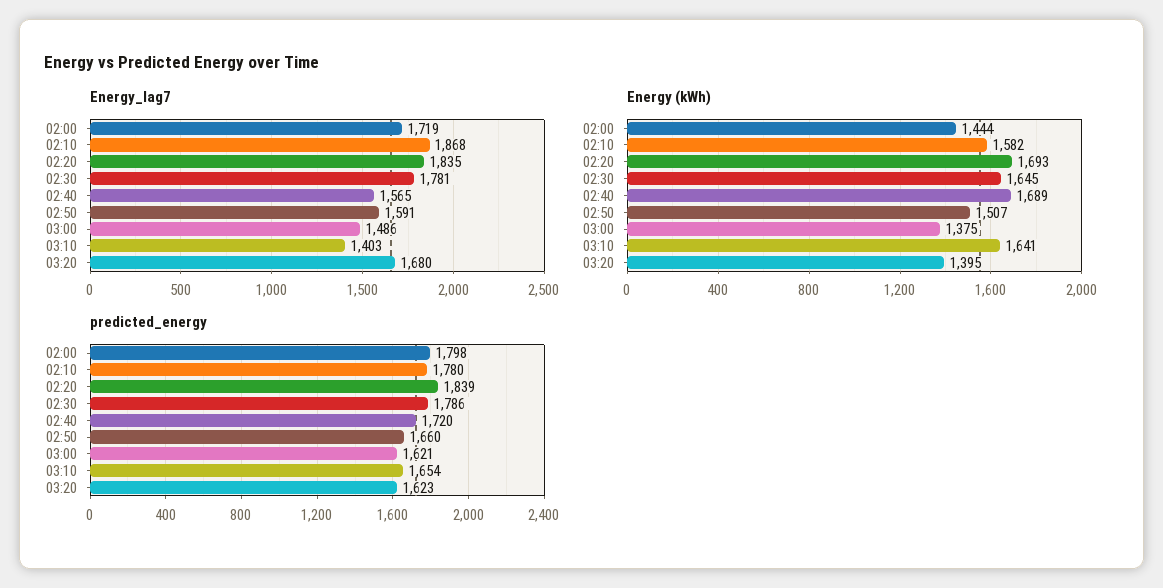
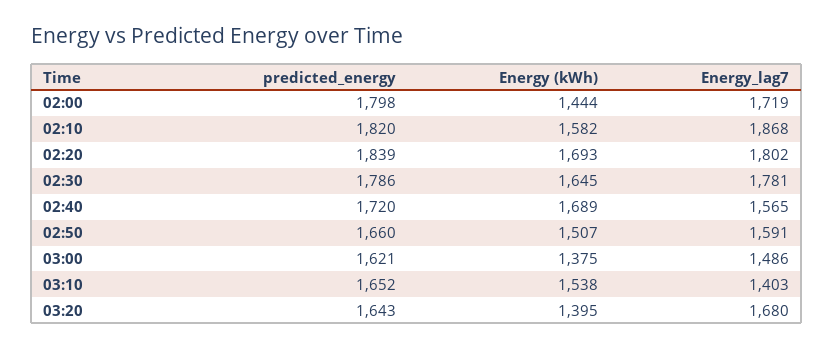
  {
    "Energy_lag7": {
      "02:00": 1719,
      "02:10": 1868,
-     "02:20": 1835,
+     "02:20": 1802,
      "02:30": 1781,
      "02:40": 1565,
      "02:50": 1591,
      "03:00": 1486,
      "03:10": 1403,
      "03:20": 1680
    },
    "Energy (kWh)": {
      "02:00": 1444,
      "02:10": 1582,
      "02:20": 1693,
      "02:30": 1645,
      "02:40": 1689,
      "02:50": 1507,
      "03:00": 1375,
-     "03:10": 1641,
+     "03:10": 1538,
      "03:20": 1395
    },
    "predicted_energy": {
      "02:00": 1798,
-     "02:10": 1780,
+     "02:10": 1820,
      "02:20": 1839,
      "02:30": 1786,
      "02:40": 1720,
      "02:50": 1660,
      "03:00": 1621,
-     "03:10": 1654,
+     "03:10": 1652,
-     "03:20": 1623
+     "03:20": 1643
    }
  }

